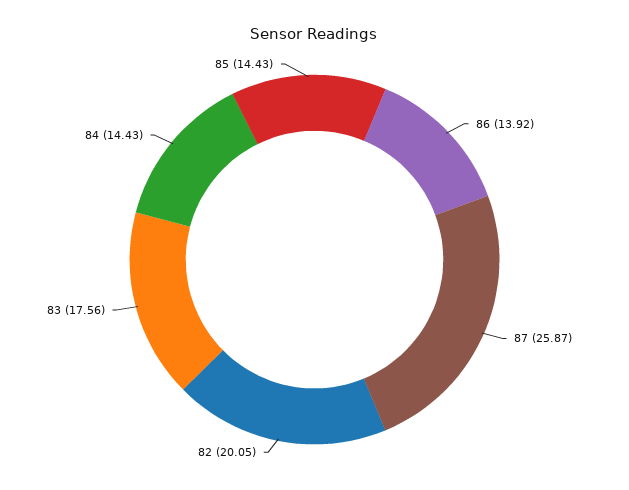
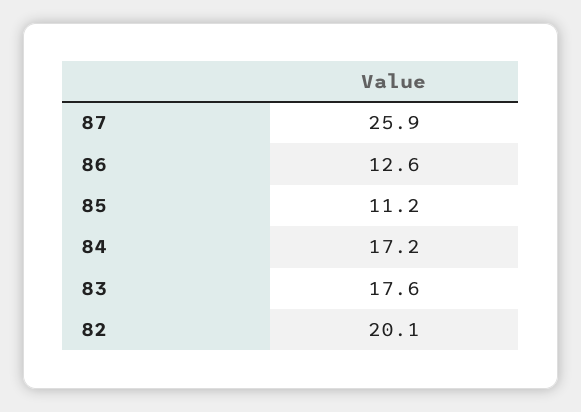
  {
-   "86": 13.92,
+   "86": 12.6,
    "87": 25.87,
    "82": 20.05,
    "83": 17.56,
-   "84": 14.43,
+   "84": 17.2,
-   "85": 14.43
+   "85": 11.2
  }

